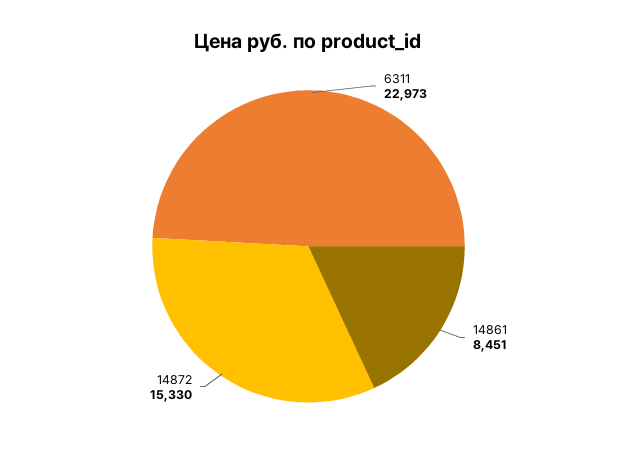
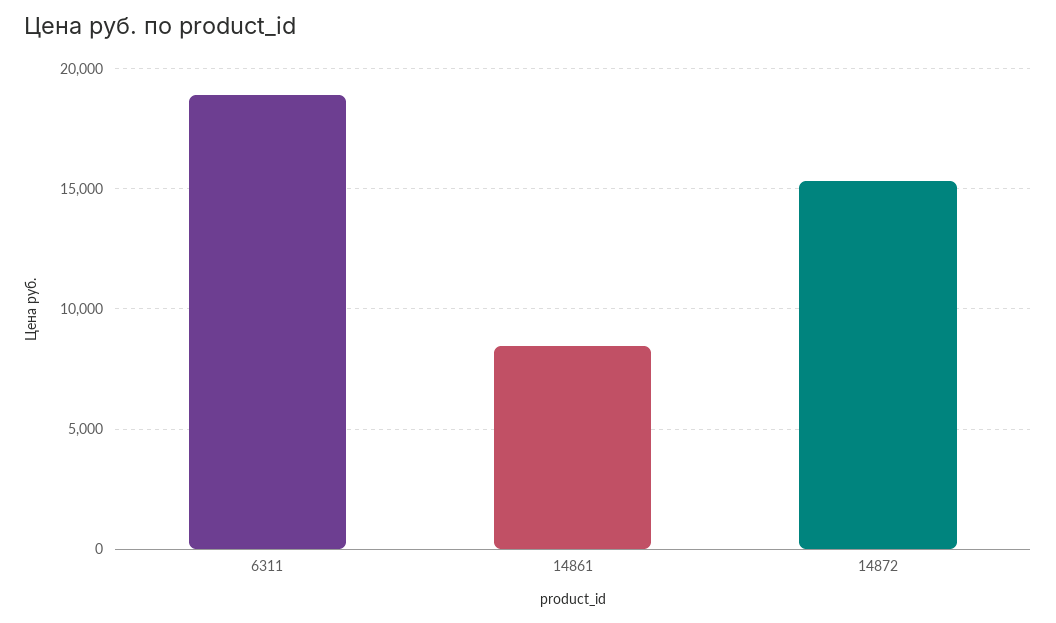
  {
-   "6311": 22973,
+   "6311": 19000,
    "14861": 8451,
    "14872": 15330
  }

